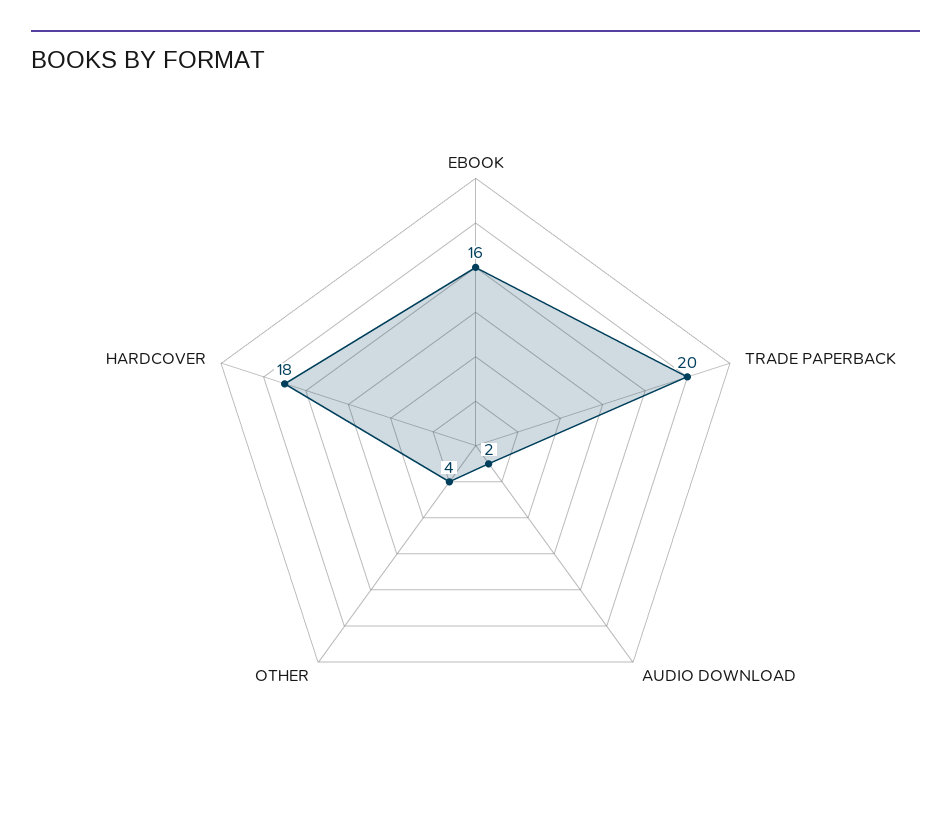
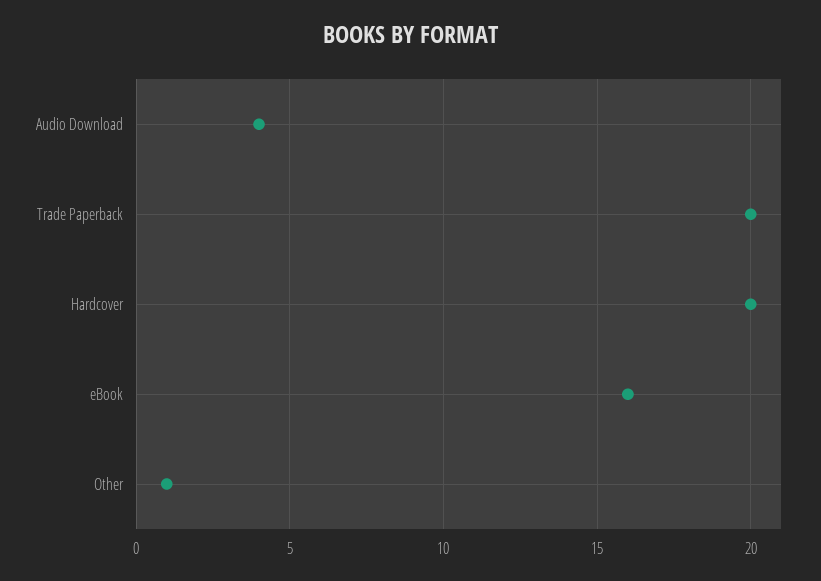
  {
    "EBOOK": 16,
    "TRADE PAPERBACK": 20,
-   "AUDIO DOWNLOAD": 2,
+   "AUDIO DOWNLOAD": 4,
-   "OTHER": 4,
+   "OTHER": 1,
-   "HARDCOVER": 18
+   "HARDCOVER": 20
  }

